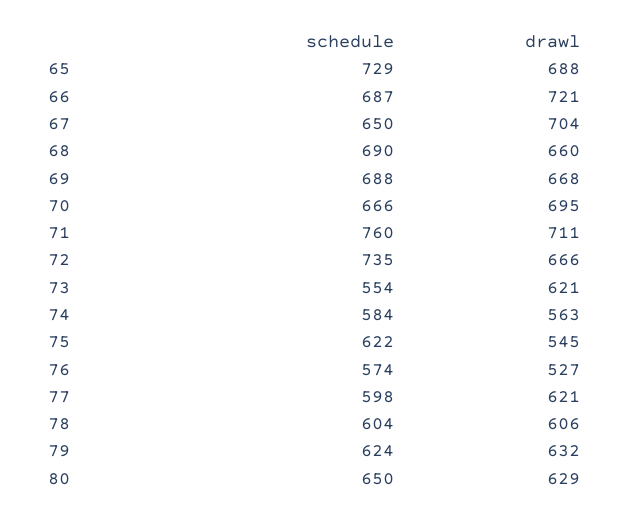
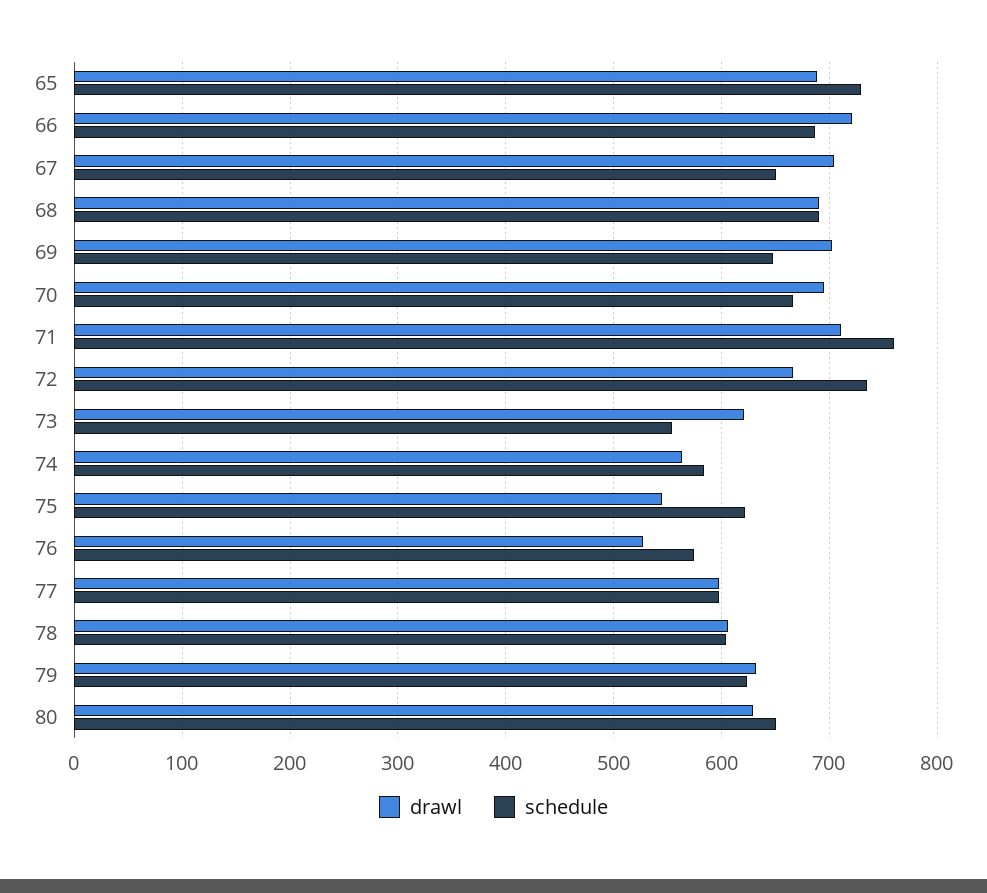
  {
    "schedule": {
      "65": 729,
      "66": 687,
      "67": 650,
      "68": 690,
-     "69": 688,
+     "69": 650,
      "70": 666,
      "71": 760,
      "72": 735,
      "73": 554,
      "74": 584,
      "75": 622,
      "76": 574,
      "77": 598,
      "78": 604,
      "79": 624,
      "80": 650
    },
    "drawl": {
      "65": 688,
      "66": 721,
      "67": 704,
-     "68": 660,
+     "68": 690,
-     "69": 668,
+     "69": 700,
      "70": 695,
      "71": 711,
      "72": 666,
      "73": 621,
      "74": 563,
      "75": 545,
      "76": 527,
-     "77": 621,
+     "77": 600,
      "78": 606,
      "79": 632,
      "80": 629
    }
  }

